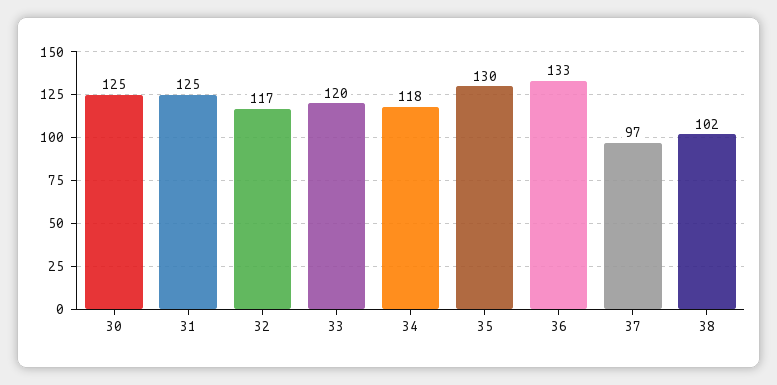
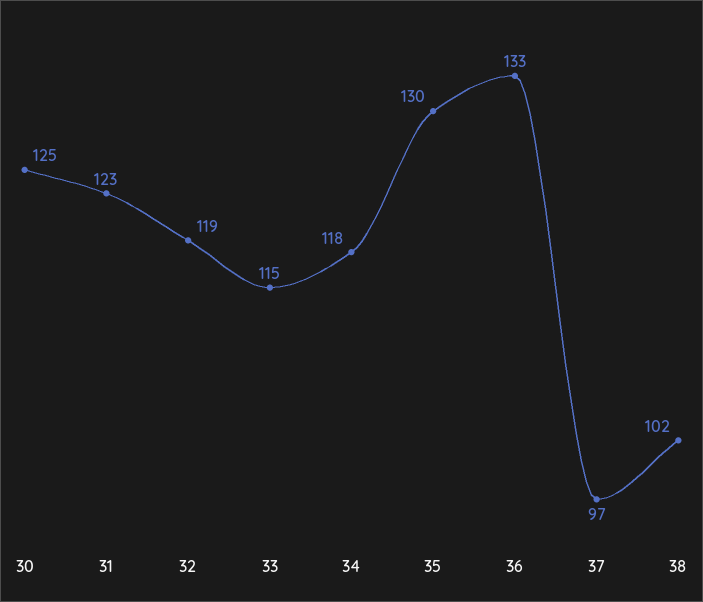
  {
    "30": 125,
-   "31": 125,
+   "31": 123,
-   "32": 117,
+   "32": 119,
-   "33": 120,
+   "33": 115,
    "34": 118,
    "35": 130,
    "36": 133,
    "37": 97,
    "38": 102
  }

